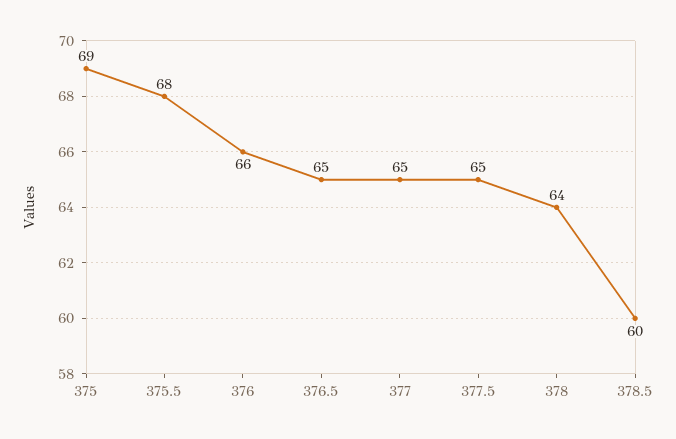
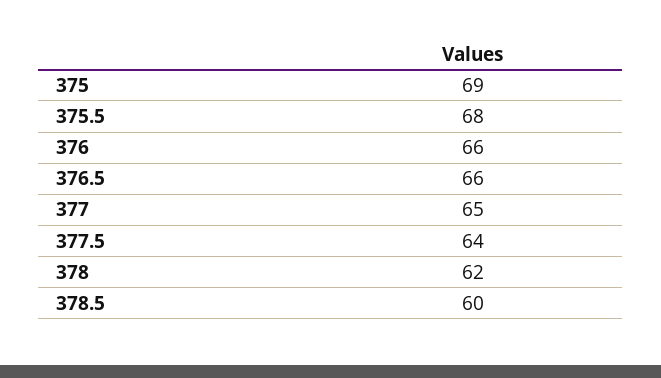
  {
    "375": 69,
    "375.5": 68,
    "376": 66,
-   "376.5": 65,
+   "376.5": 66,
    "377": 65,
-   "377.5": 65,
+   "377.5": 64,
-   "378": 64,
+   "378": 62,
    "378.5": 60
  }

